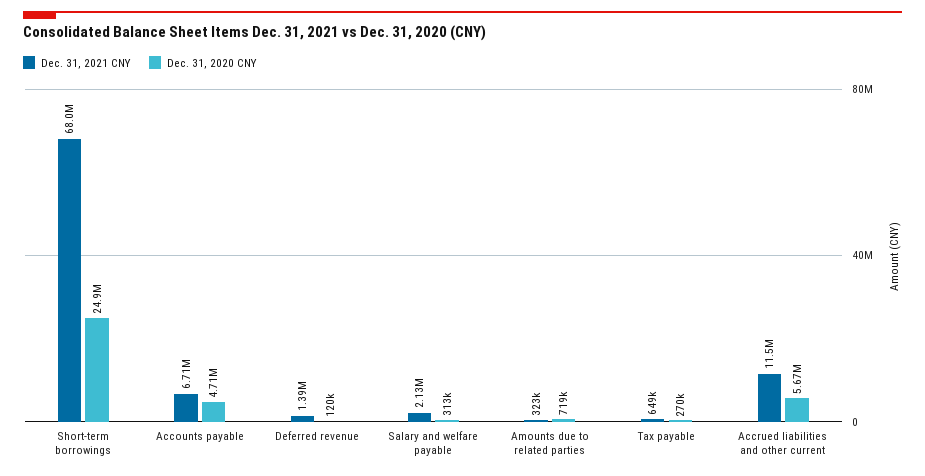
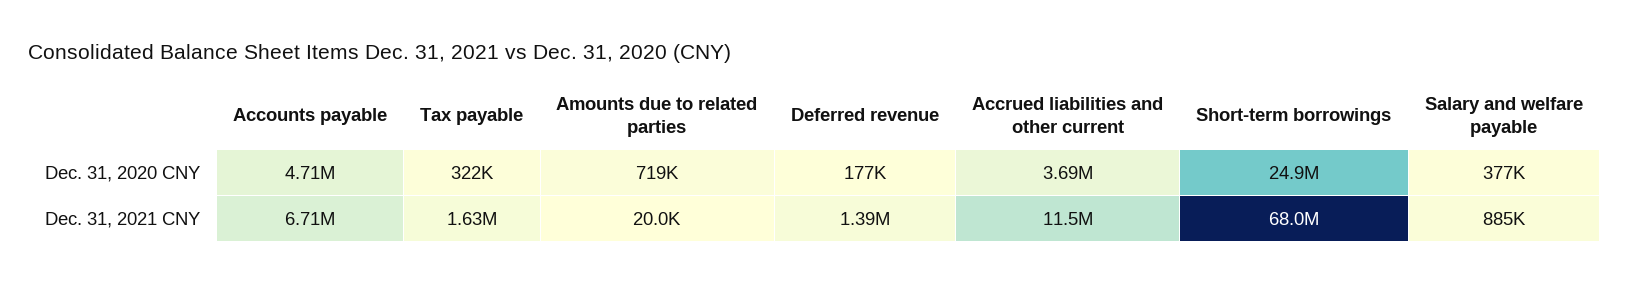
  {
    "Dec. 31, 2021 CNY": {
      "Short-term borrowings": 68000000,
      "Accounts payable": 6710000,
      "Deferred revenue": 1390000,
-     "Salary and welfare payable": 2130000,
+     "Salary and welfare payable": 885000,
-     "Amounts due to related parties": 323000,
+     "Amounts due to related parties": 20000,
-     "Tax payable": 649000,
+     "Tax payable": 1630000,
      "Accrued liabilities and other current": 11500000
    },
    "Dec. 31, 2020 CNY": {
      "Short-term borrowings": 24900000,
      "Accounts payable": 4710000,
-     "Deferred revenue": 120000,
+     "Deferred revenue": 177000,
-     "Salary and welfare payable": 313000,
+     "Salary and welfare payable": 377000,
      "Amounts due to related parties": 719000,
-     "Tax payable": 270000,
+     "Tax payable": 322000,
-     "Accrued liabilities and other current": 5670000
+     "Accrued liabilities and other current": 3690000
    }
  }

